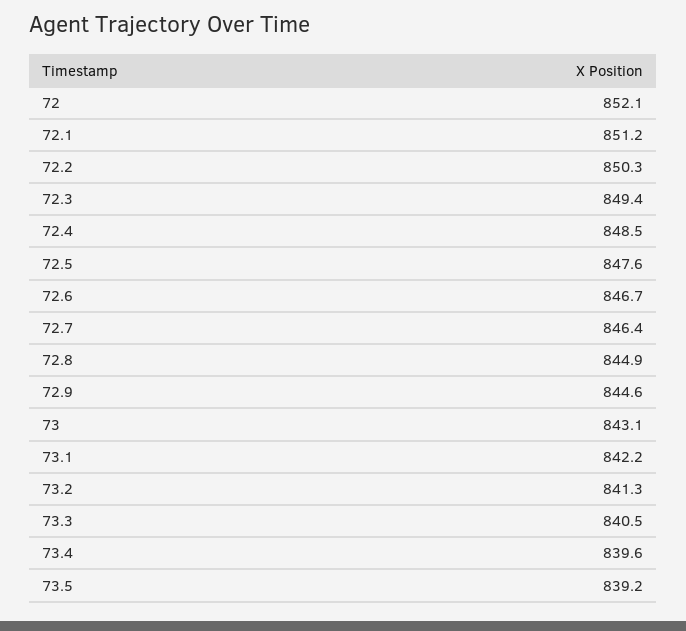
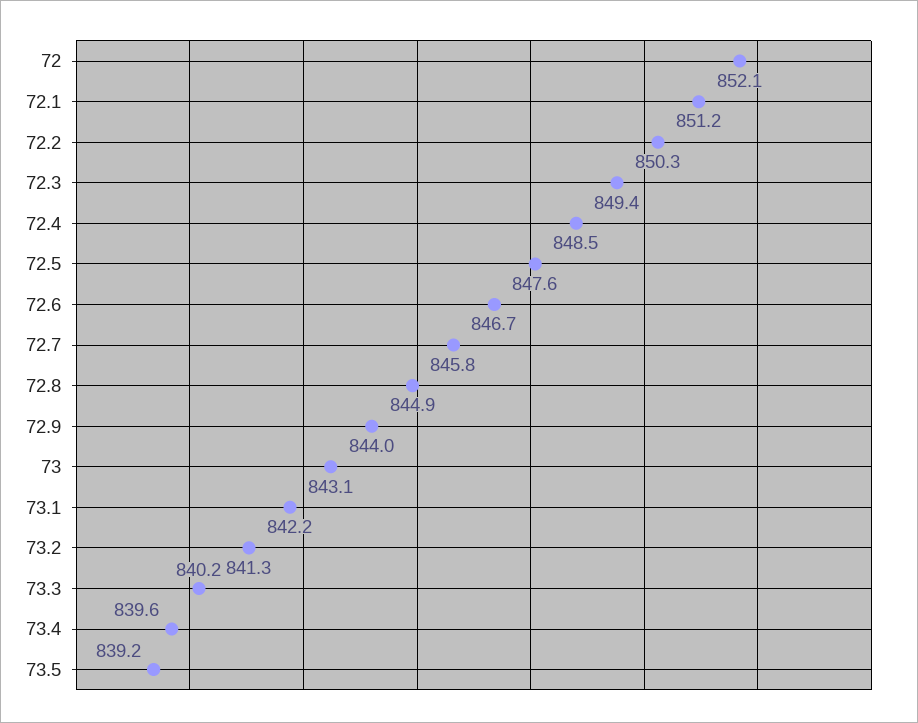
  {
    "72": 852.1,
    "72.1": 851.2,
    "72.2": 850.3,
    "72.3": 849.4,
    "72.4": 848.5,
    "72.5": 847.6,
    "72.6": 846.7,
-   "72.7": 846.4,
+   "72.7": 845.8,
    "72.8": 844.9,
-   "72.9": 844.6,
+   "72.9": 844,
    "73": 843.1,
    "73.1": 842.2,
    "73.2": 841.3,
-   "73.3": 840.5,
+   "73.3": 840.2,
    "73.4": 839.6,
    "73.5": 839.2
  }

